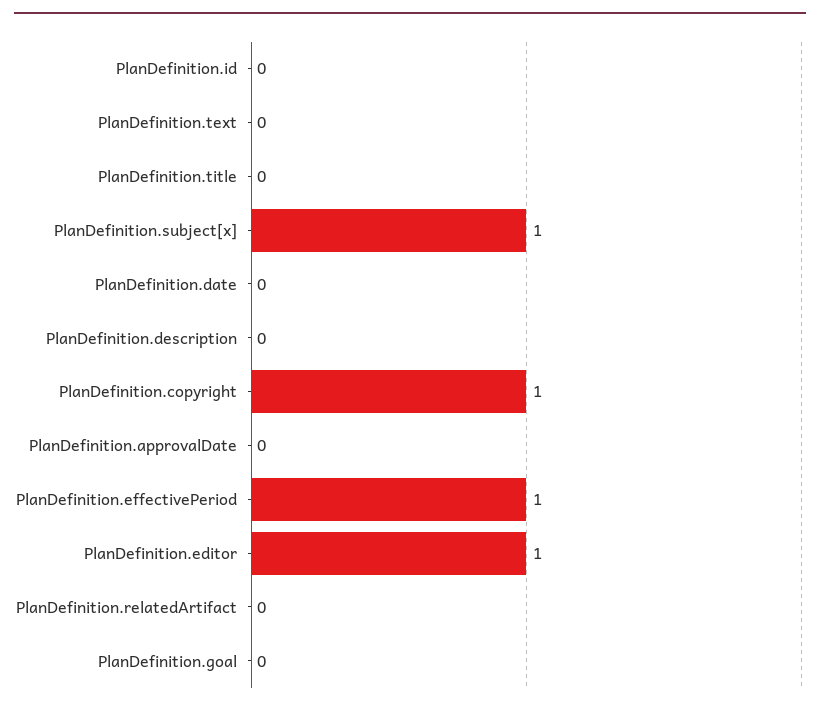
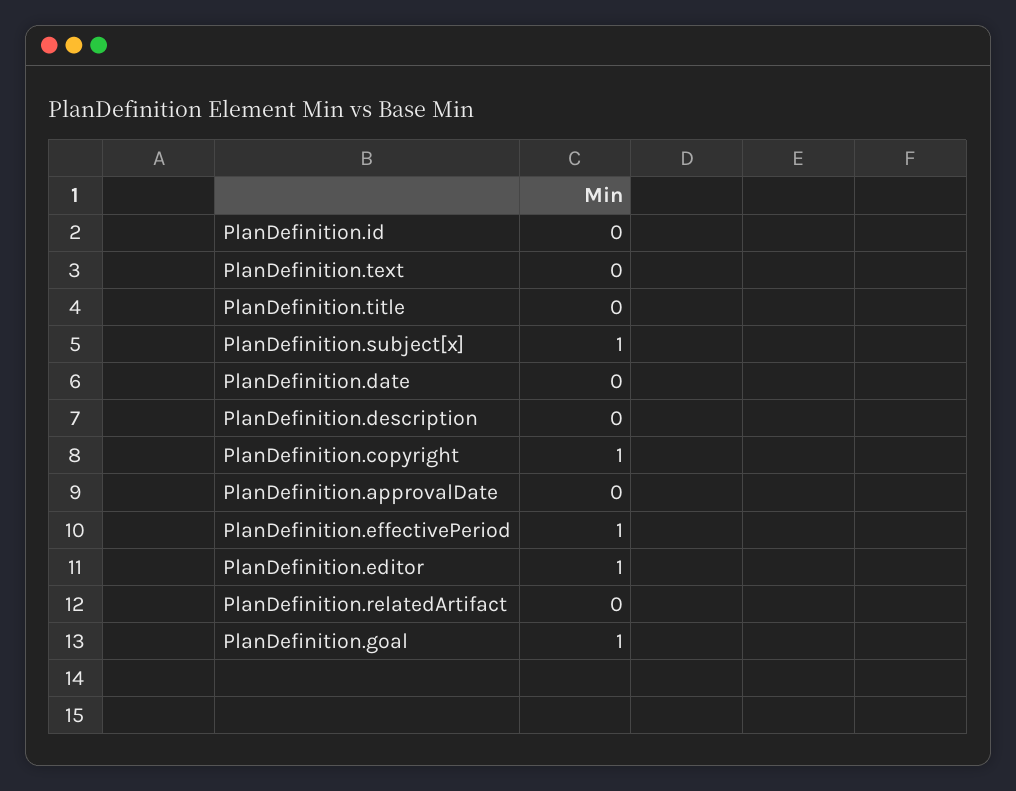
  {
    "PlanDefinition.id": 0,
    "PlanDefinition.text": 0,
    "PlanDefinition.title": 0,
    "PlanDefinition.subject[x]": 1,
    "PlanDefinition.date": 0,
    "PlanDefinition.description": 0,
    "PlanDefinition.copyright": 1,
    "PlanDefinition.approvalDate": 0,
    "PlanDefinition.effectivePeriod": 1,
    "PlanDefinition.editor": 1,
    "PlanDefinition.relatedArtifact": 0,
-   "PlanDefinition.goal": 0
+   "PlanDefinition.goal": 1
  }

